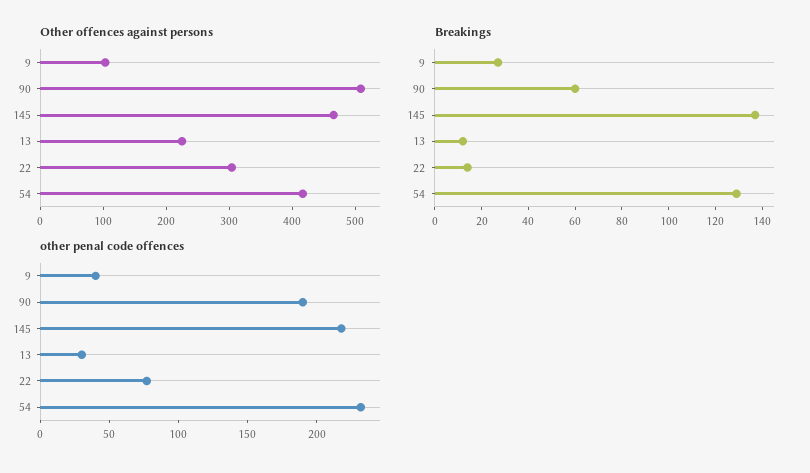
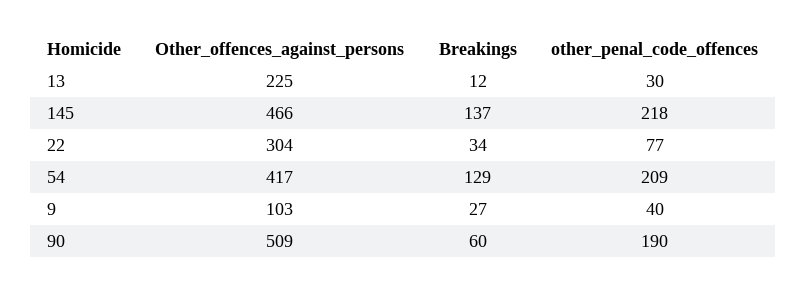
  {
    "Other offences against persons": {
      "9": 103,
      "90": 509,
      "145": 466,
      "13": 225,
      "22": 304,
      "54": 417
    },
    "Breakings": {
      "9": 27,
      "90": 60,
      "145": 137,
      "13": 12,
-     "22": 15,
+     "22": 34,
      "54": 129
    },
    "other penal code offences": {
      "9": 40,
      "90": 190,
      "145": 218,
      "13": 30,
      "22": 77,
-     "54": 230
+     "54": 209
    }
  }

